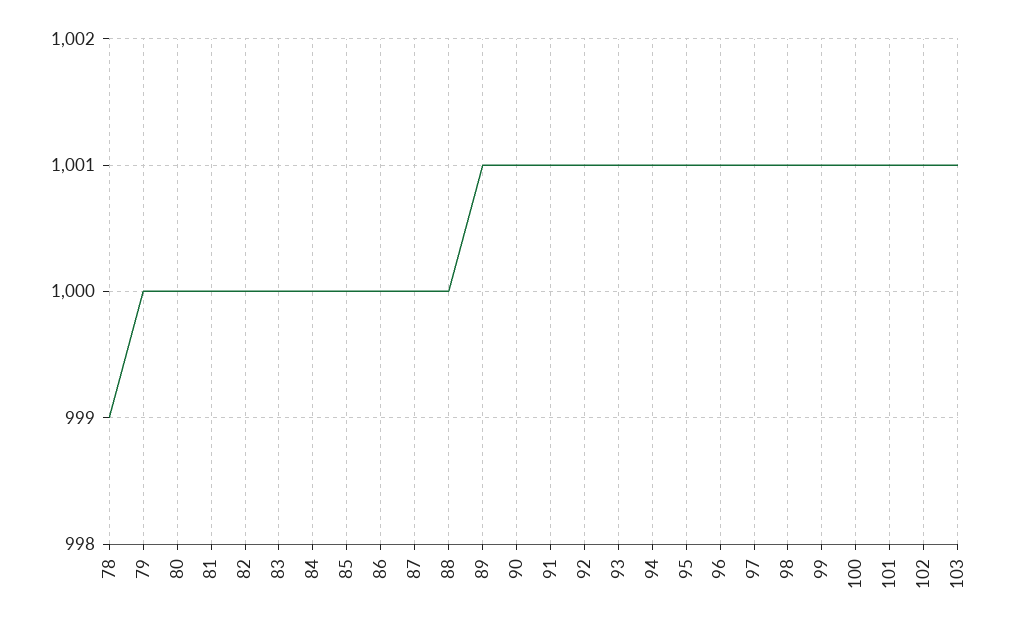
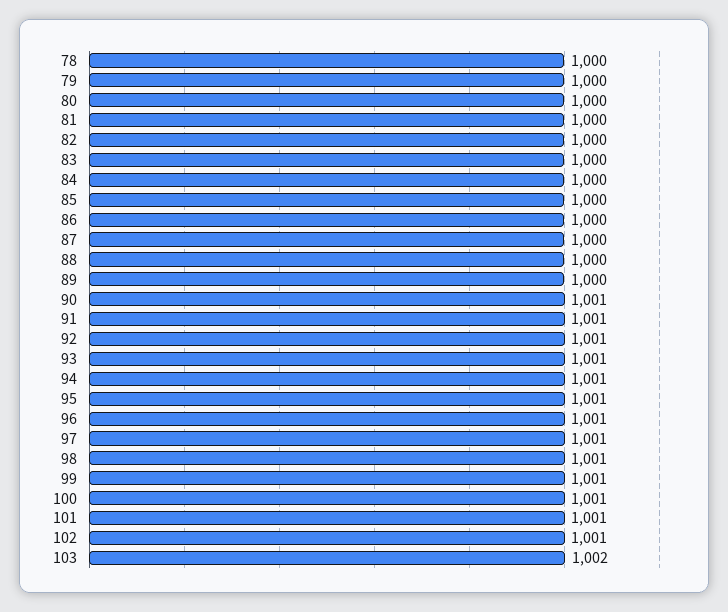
  {
-   "78": 999,
+   "78": 1000,
    "79": 1000,
    "80": 1000,
    "81": 1000,
    "82": 1000,
    "83": 1000,
    "84": 1000,
    "85": 1000,
    "86": 1000,
    "87": 1000,
    "88": 1000,
-   "89": 1001,
+   "89": 1000,
    "90": 1001,
    "91": 1001,
    "92": 1001,
    "93": 1001,
    "94": 1001,
    "95": 1001,
    "96": 1001,
    "97": 1001,
    "98": 1001,
    "99": 1001,
    "100": 1001,
    "101": 1001,
    "102": 1001,
-   "103": 1001
+   "103": 1002
  }

